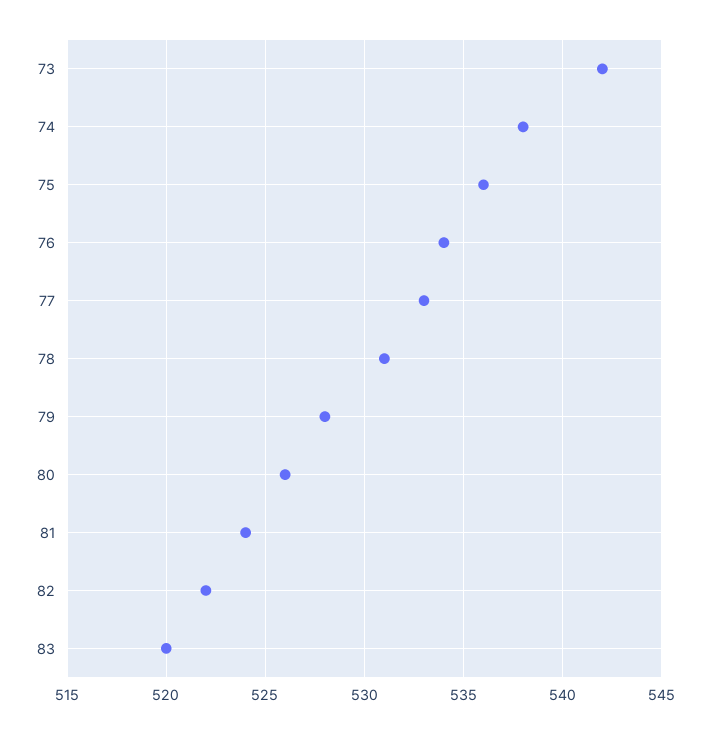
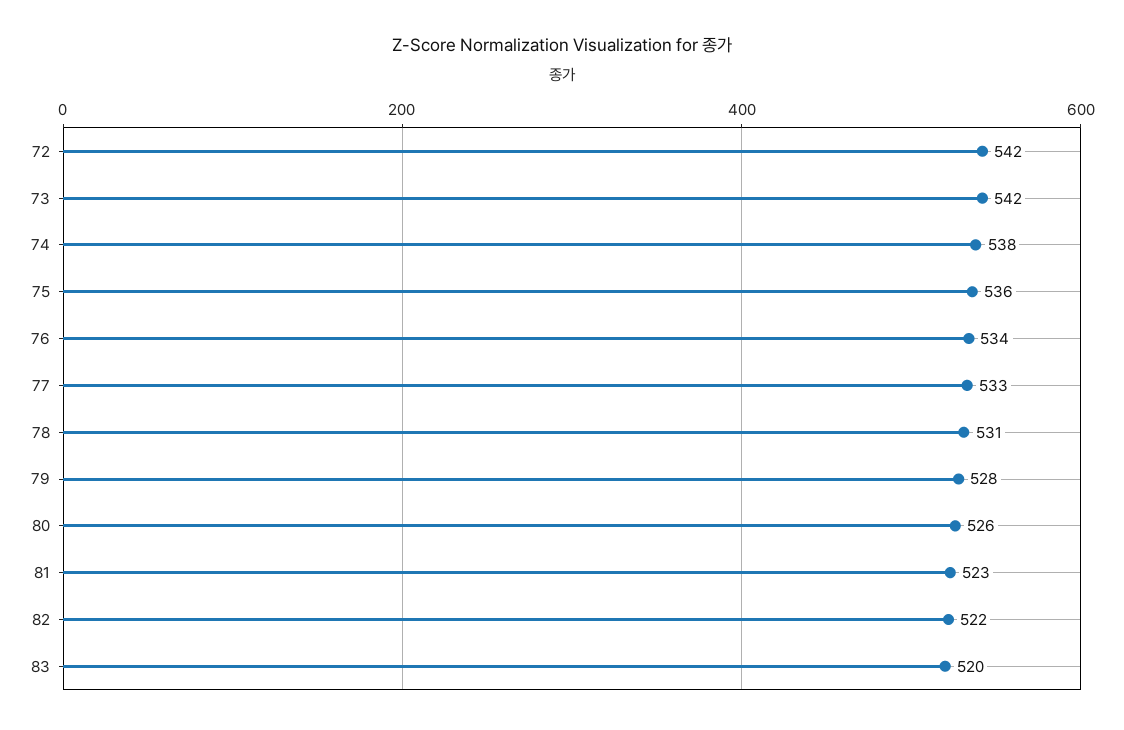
  {
    "73": 542,
    "74": 538,
    "75": 536,
    "76": 534,
    "77": 533,
    "78": 531,
    "79": 528,
    "80": 526,
-   "81": 524,
+   "81": 523,
    "82": 522,
-   "83": 520
+   "83": 520,
+   "72": 542
  }

